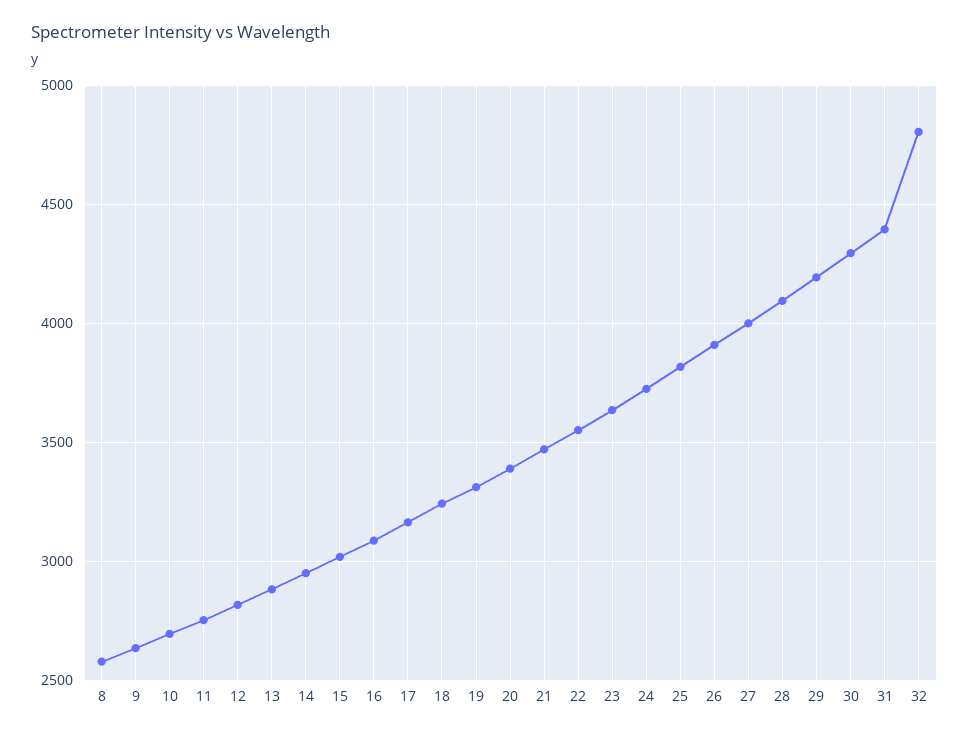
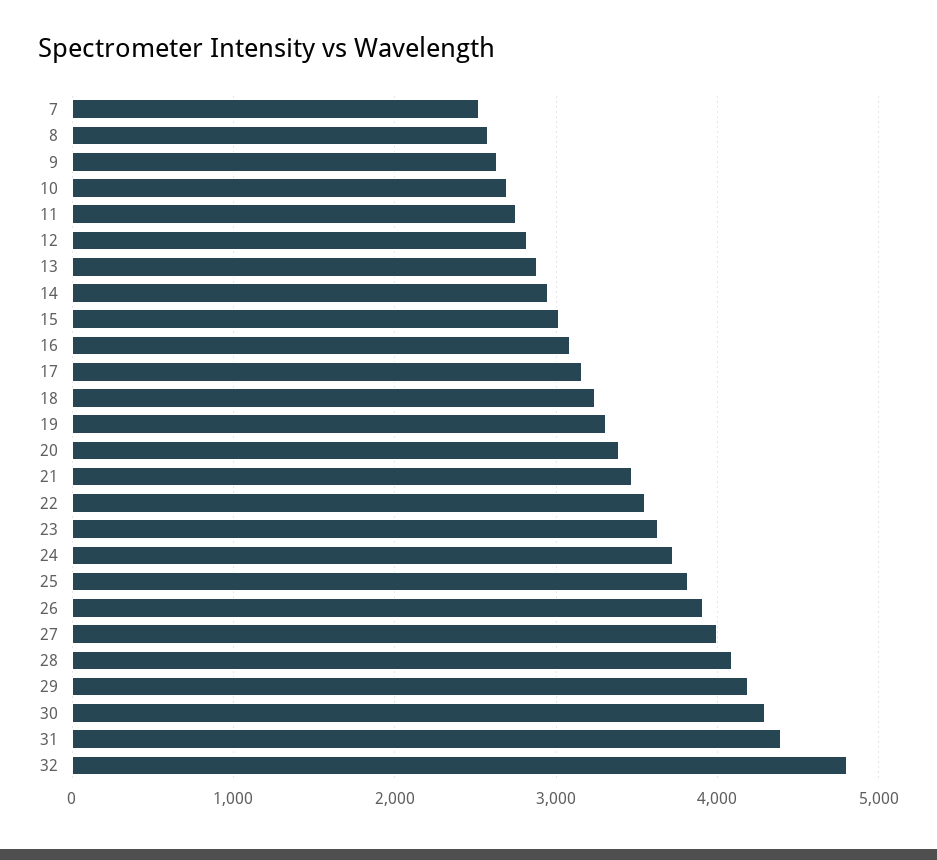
  {
    "8": 2600,
    "9": 2650,
    "10": 2700,
    "11": 2750,
    "12": 2800,
    "13": 2900,
    "14": 2950,
    "15": 3000,
    "16": 3100,
    "17": 3150,
    "18": 3250,
    "19": 3300,
    "20": 3400,
    "21": 3450,
    "22": 3550,
    "23": 3650,
    "24": 3750,
    "25": 3800,
    "26": 3900,
    "27": 4000,
    "28": 4100,
    "29": 4200,
    "30": 4300,
    "31": 4400,
-   "32": 4800
+   "32": 4800,
+   "7": 2500
  }

